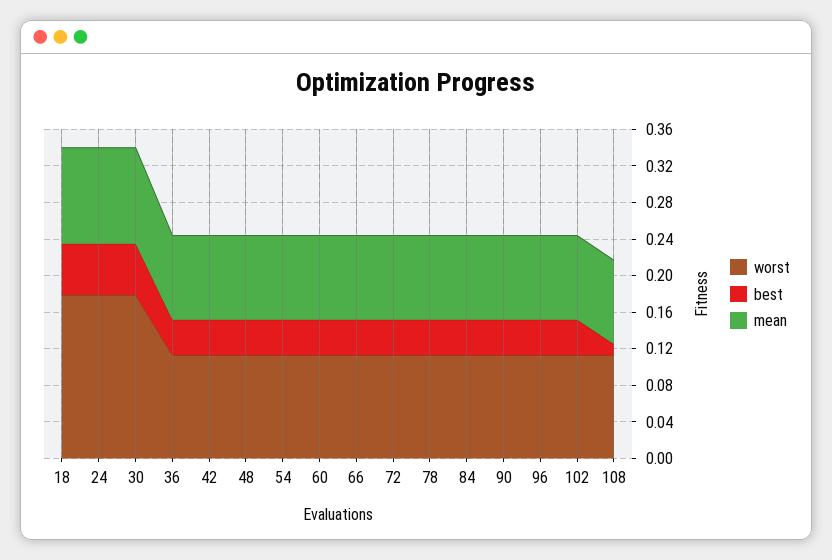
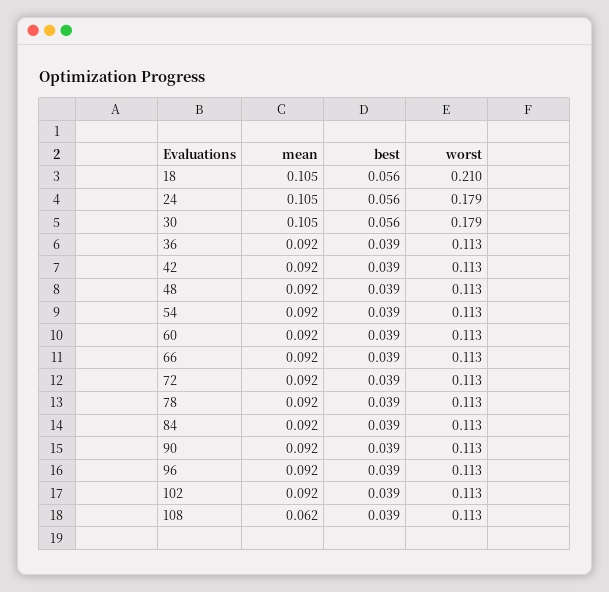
  {
    "worst": {
-     "18": 0.18,
+     "18": 0.21,
      "24": 0.179,
      "30": 0.179,
      "36": 0.113,
      "42": 0.113,
      "48": 0.113,
      "54": 0.113,
      "60": 0.113,
      "66": 0.113,
      "72": 0.113,
      "78": 0.113,
      "84": 0.113,
      "90": 0.113,
      "96": 0.113,
      "102": 0.113,
      "108": 0.113
    },
    "best": {
      "18": 0.056,
      "24": 0.056,
      "30": 0.056,
      "36": 0.039,
      "42": 0.039,
      "48": 0.039,
      "54": 0.039,
      "60": 0.039,
      "66": 0.039,
      "72": 0.039,
      "78": 0.039,
      "84": 0.039,
      "90": 0.039,
      "96": 0.039,
      "102": 0.039,
-     "108": 0.01
+     "108": 0.039
    },
    "mean": {
      "18": 0.105,
      "24": 0.105,
      "30": 0.105,
      "36": 0.092,
      "42": 0.092,
      "48": 0.092,
      "54": 0.092,
      "60": 0.092,
      "66": 0.092,
      "72": 0.092,
      "78": 0.092,
      "84": 0.092,
      "90": 0.092,
      "96": 0.092,
      "102": 0.092,
-     "108": 0.09
+     "108": 0.062
    }
  }

